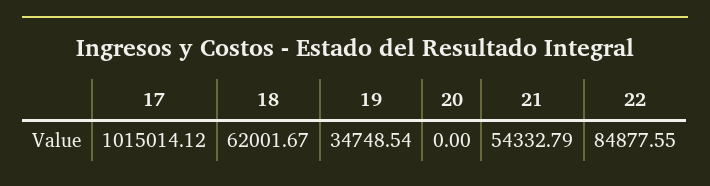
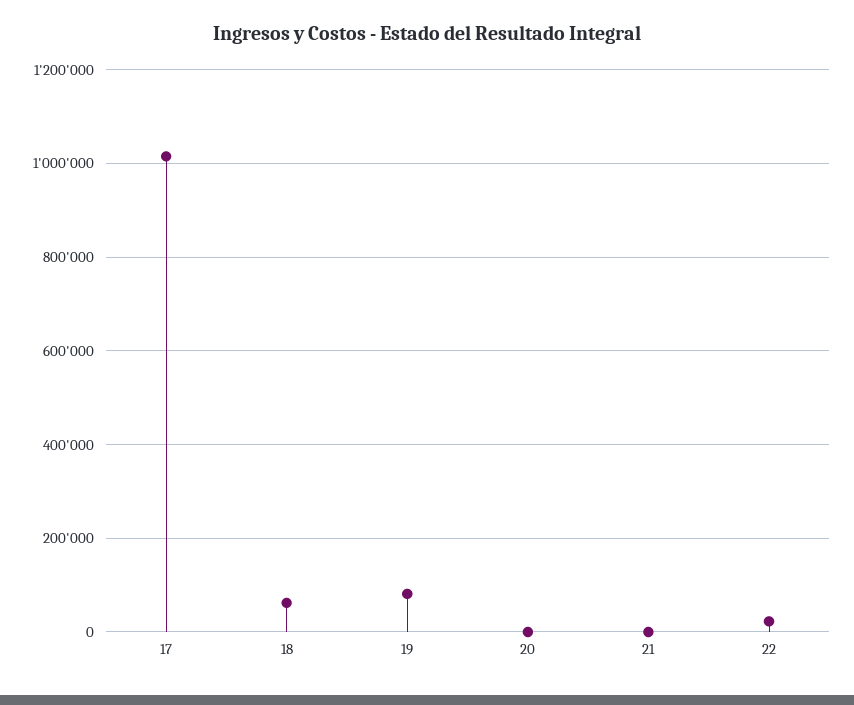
  {
    "17": 1015014.12,
    "18": 62001.67,
-   "19": 34748.54,
+   "19": 80000,
    "20": 0,
-   "21": 54332.79,
+   "21": 0,
-   "22": 84877.55
+   "22": 20000
  }

